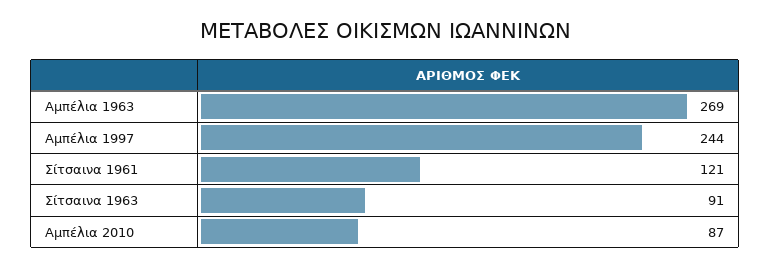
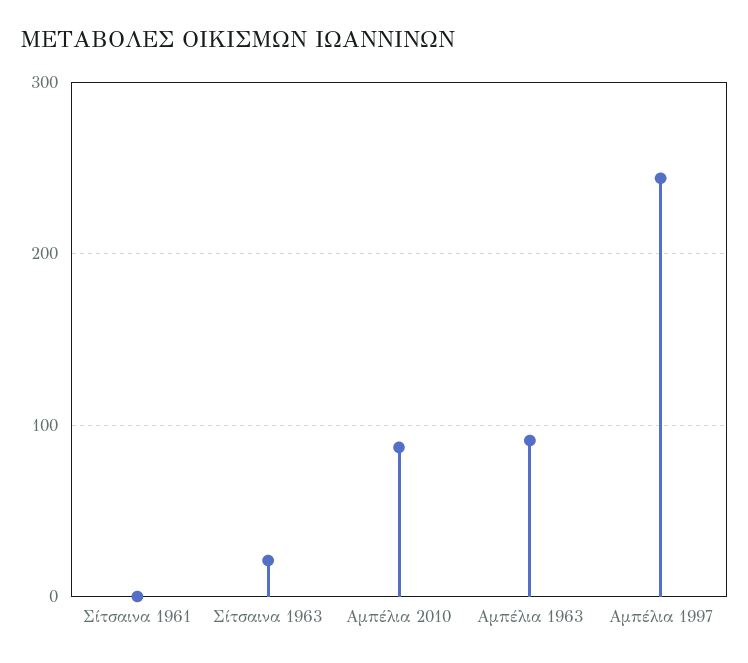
  {
-   "Αμπέλια 1963": 269,
+   "Αμπέλια 1963": 90,
    "Αμπέλια 1997": 244,
-   "Σίτσαινα 1961": 121,
+   "Σίτσαινα 1961": 0,
-   "Σίτσαινα 1963": 91,
+   "Σίτσαινα 1963": 20,
    "Αμπέλια 2010": 87
  }

